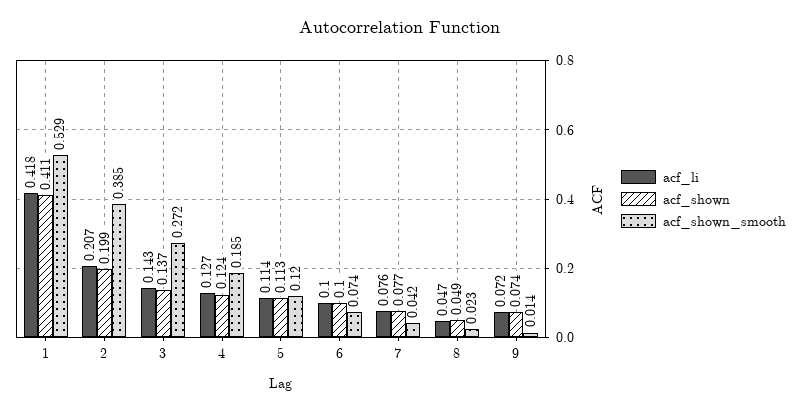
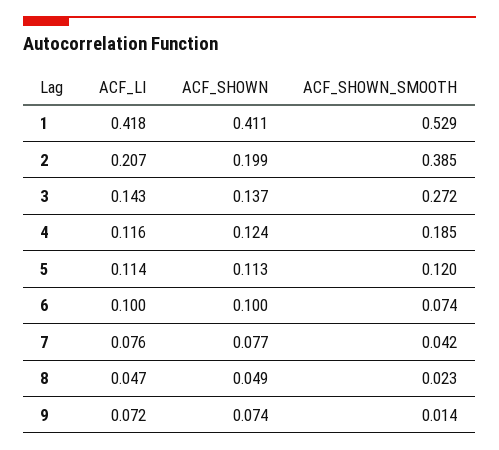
  {
    "acf_li": {
      "1": 0.418,
      "2": 0.207,
      "3": 0.143,
-     "4": 0.127,
+     "4": 0.116,
      "5": 0.114,
      "6": 0.1,
      "7": 0.076,
      "8": 0.047,
      "9": 0.072
    },
    "acf_shown": {
      "1": 0.411,
      "2": 0.199,
      "3": 0.137,
      "4": 0.124,
      "5": 0.113,
      "6": 0.1,
      "7": 0.077,
      "8": 0.049,
      "9": 0.074
    },
    "acf_shown_smooth": {
      "1": 0.529,
      "2": 0.385,
      "3": 0.272,
      "4": 0.185,
      "5": 0.12,
      "6": 0.074,
      "7": 0.042,
      "8": 0.023,
      "9": 0.014
    }
  }

